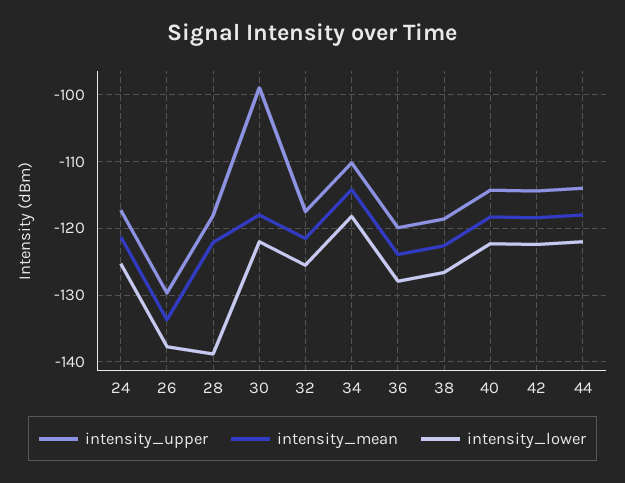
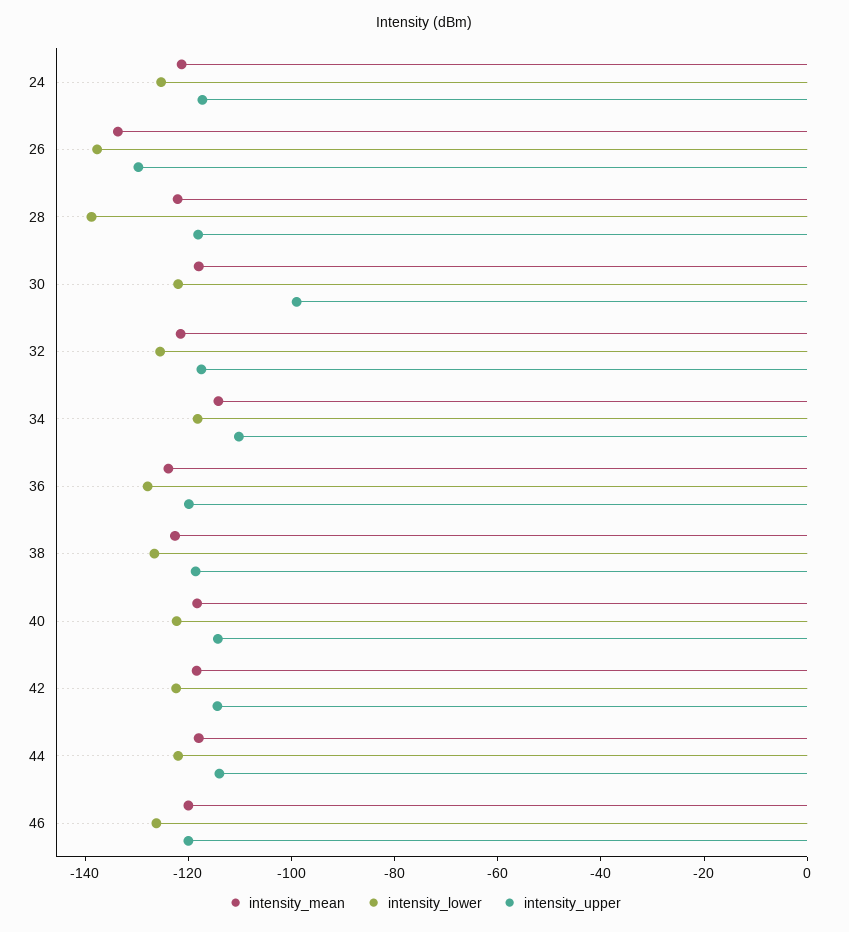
  {
    "intensity_upper": {
      "24": -117,
      "26": -130,
      "28": -118,
      "30": -99,
      "32": -118,
      "34": -110,
      "36": -120,
      "38": -119,
      "40": -114,
      "42": -114,
-     "44": -114
+     "44": -114,
+     "46": -120
    },
    "intensity_mean": {
      "24": -121,
      "26": -134,
      "28": -122,
      "30": -118,
      "32": -122,
      "34": -114,
      "36": -124,
      "38": -123,
      "40": -118,
      "42": -118,
-     "44": -118
+     "44": -118,
+     "46": -120
    },
    "intensity_lower": {
      "24": -125,
      "26": -138,
      "28": -139,
      "30": -122,
      "32": -126,
      "34": -118,
      "36": -128,
      "38": -127,
      "40": -122,
      "42": -122,
-     "44": -122
+     "44": -122,
+     "46": -125
    }
  }

